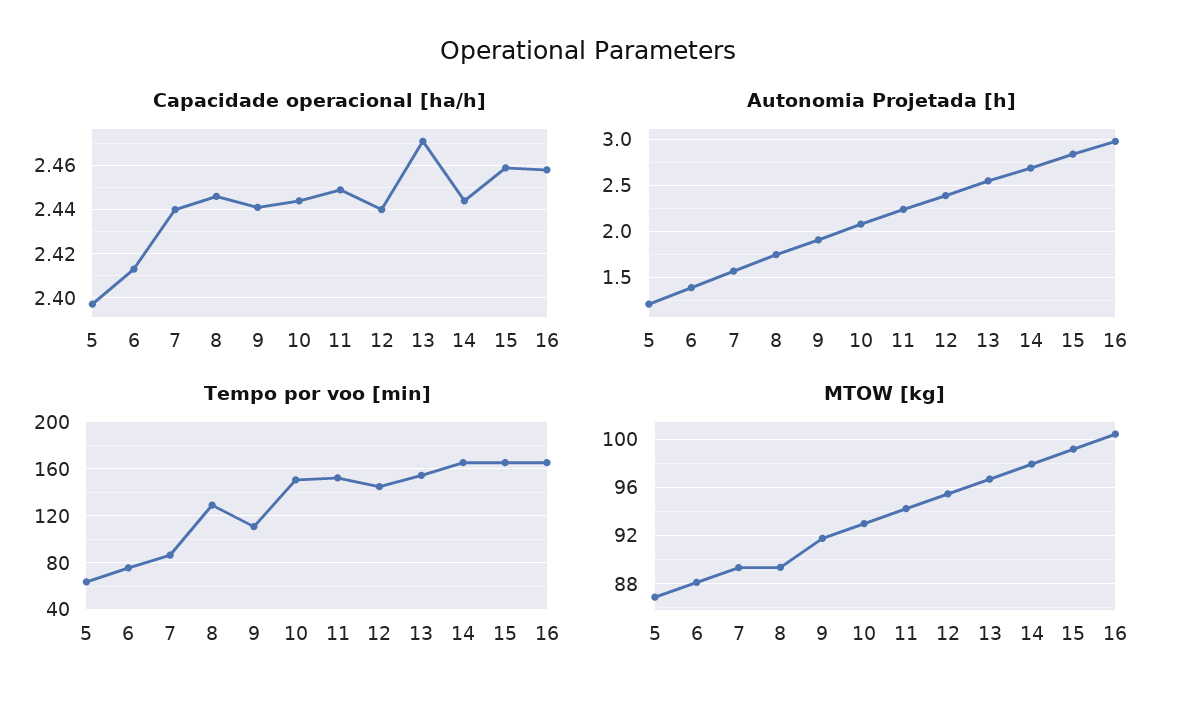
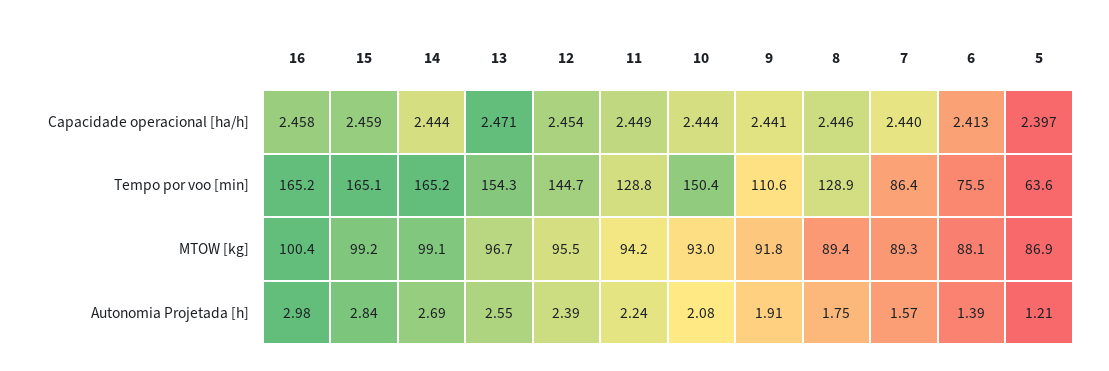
  {
    "Capacidade operacional [ha/h]": {
      "5": 2.397,
      "6": 2.413,
      "7": 2.44,
      "8": 2.446,
      "9": 2.441,
      "10": 2.444,
      "11": 2.449,
-     "12": 2.44,
+     "12": 2.454,
      "13": 2.471,
      "14": 2.444,
      "15": 2.459,
      "16": 2.458
    },
    "Autonomia Projetada [h]": {
      "5": 1.21,
      "6": 1.39,
      "7": 1.57,
      "8": 1.75,
      "9": 1.91,
      "10": 2.08,
      "11": 2.24,
      "12": 2.39,
      "13": 2.55,
      "14": 2.69,
      "15": 2.84,
      "16": 2.98
    },
    "Tempo por voo [min]": {
      "5": 63.6,
      "6": 75.5,
      "7": 86.4,
      "8": 128.9,
      "9": 110.6,
      "10": 150.4,
-     "11": 150,
+     "11": 128.8,
      "12": 144.7,
      "13": 154.3,
      "14": 165.2,
      "15": 165.1,
      "16": 165.2
    },
    "MTOW [kg]": {
      "5": 86.9,
      "6": 88.1,
      "7": 89.3,
      "8": 89.4,
      "9": 91.8,
      "10": 93,
      "11": 94.2,
      "12": 95.5,
      "13": 96.7,
-     "14": 98,
+     "14": 99.1,
      "15": 99.2,
      "16": 100.4
    }
  }

